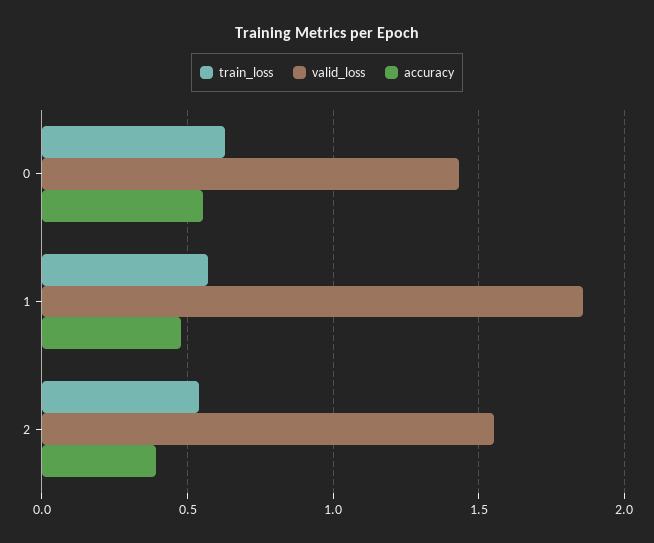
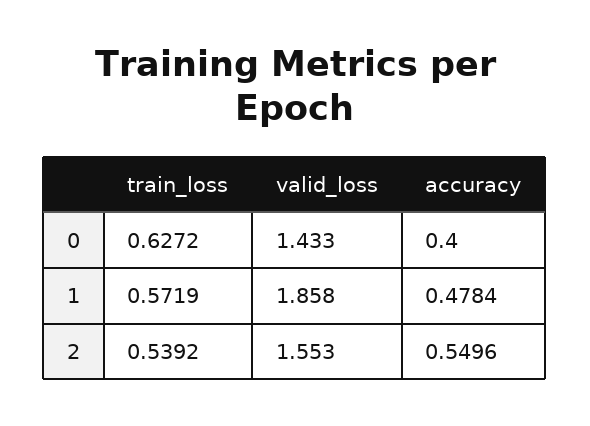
  {
    "train_loss": {
      "0": 0.6272,
      "1": 0.5719,
      "2": 0.5392
    },
    "valid_loss": {
      "0": 1.433,
      "1": 1.858,
      "2": 1.553
    },
    "accuracy": {
-     "0": 0.55,
+     "0": 0.4,
      "1": 0.4784,
-     "2": 0.4
+     "2": 0.5496
    }
  }

